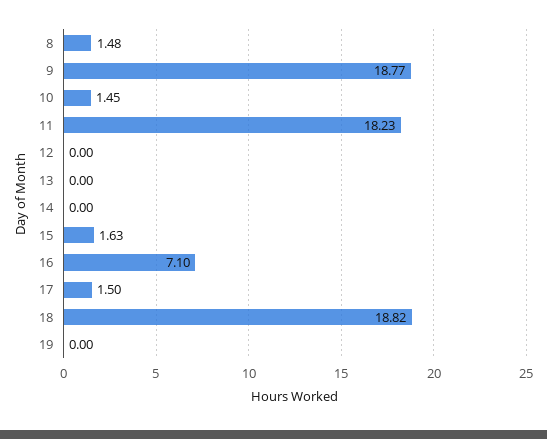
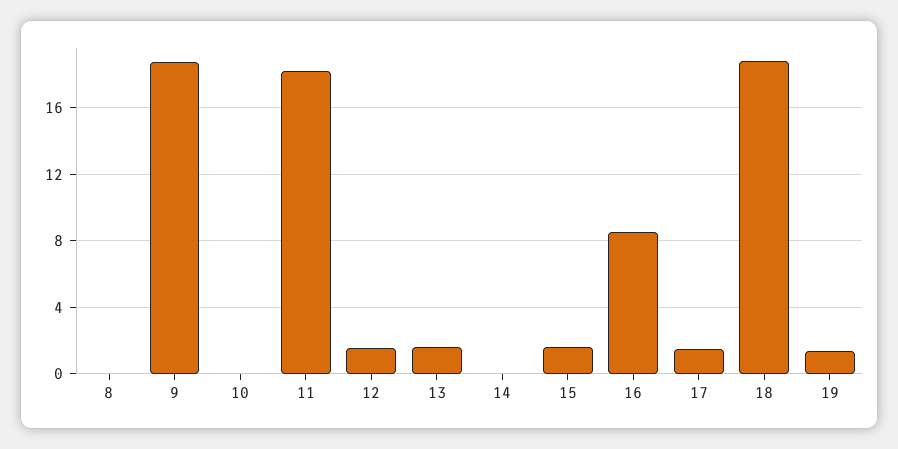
  {
-   "8": 1.48,
+   "8": 0,
    "9": 18.77,
-   "10": 1.45,
+   "10": 0,
    "11": 18.23,
-   "12": 0,
+   "12": 1.5,
-   "13": 0,
+   "13": 1.5,
    "14": 0,
    "15": 1.63,
-   "16": 7.1,
+   "16": 8.5,
    "17": 1.5,
    "18": 18.82,
-   "19": 0
+   "19": 1.5
  }

